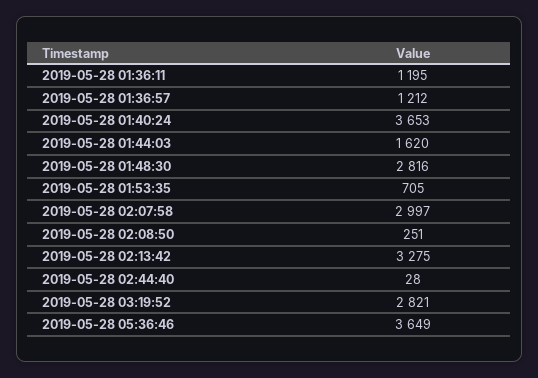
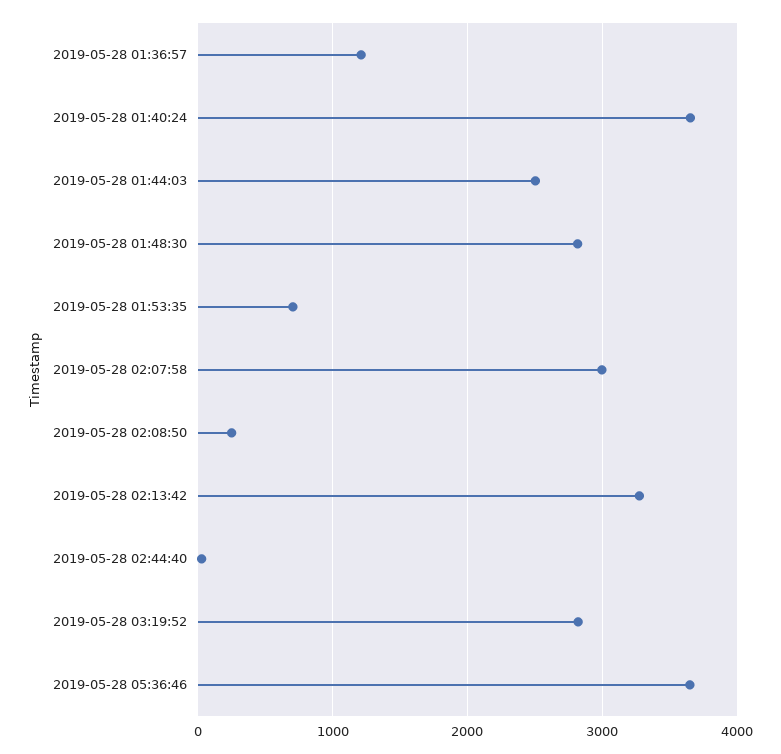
  {
-   "2019-05-28 01:36:11": 1195,
    "2019-05-28 01:36:57": 1212,
    "2019-05-28 01:40:24": 3653,
-   "2019-05-28 01:44:03": 1620,
+   "2019-05-28 01:44:03": 2500,
    "2019-05-28 01:48:30": 2816,
    "2019-05-28 01:53:35": 705,
    "2019-05-28 02:07:58": 2997,
    "2019-05-28 02:08:50": 251,
    "2019-05-28 02:13:42": 3275,
    "2019-05-28 02:44:40": 28,
    "2019-05-28 03:19:52": 2821,
    "2019-05-28 05:36:46": 3649
  }

